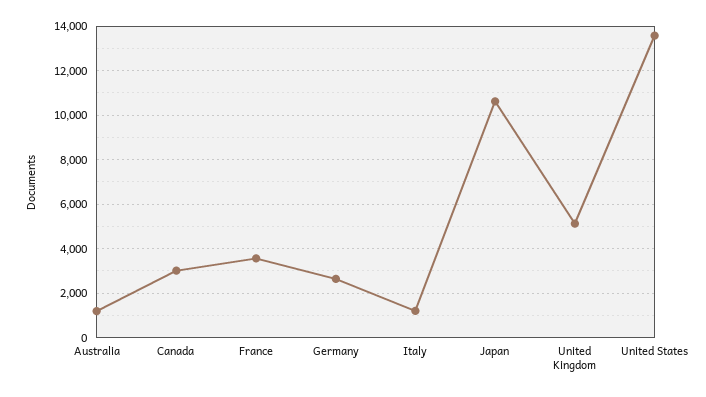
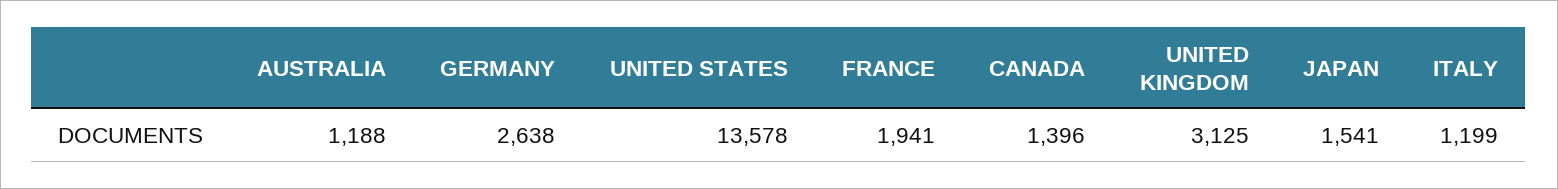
  {
    "Australia": 1188,
-   "Canada": 3000,
+   "Canada": 1396,
-   "France": 3500,
+   "France": 1941,
    "Germany": 2638,
    "Italy": 1199,
-   "Japan": 10500,
+   "Japan": 1541,
-   "United Kingdom": 5000,
+   "United Kingdom": 3125,
    "United States": 13578
  }

